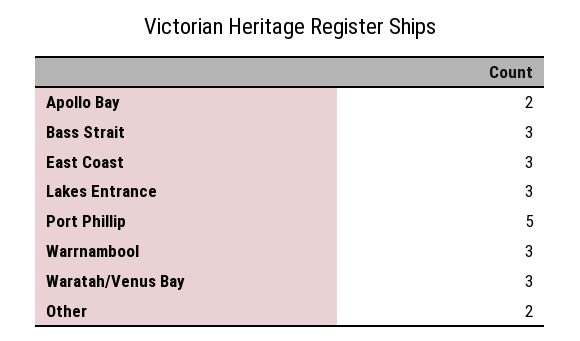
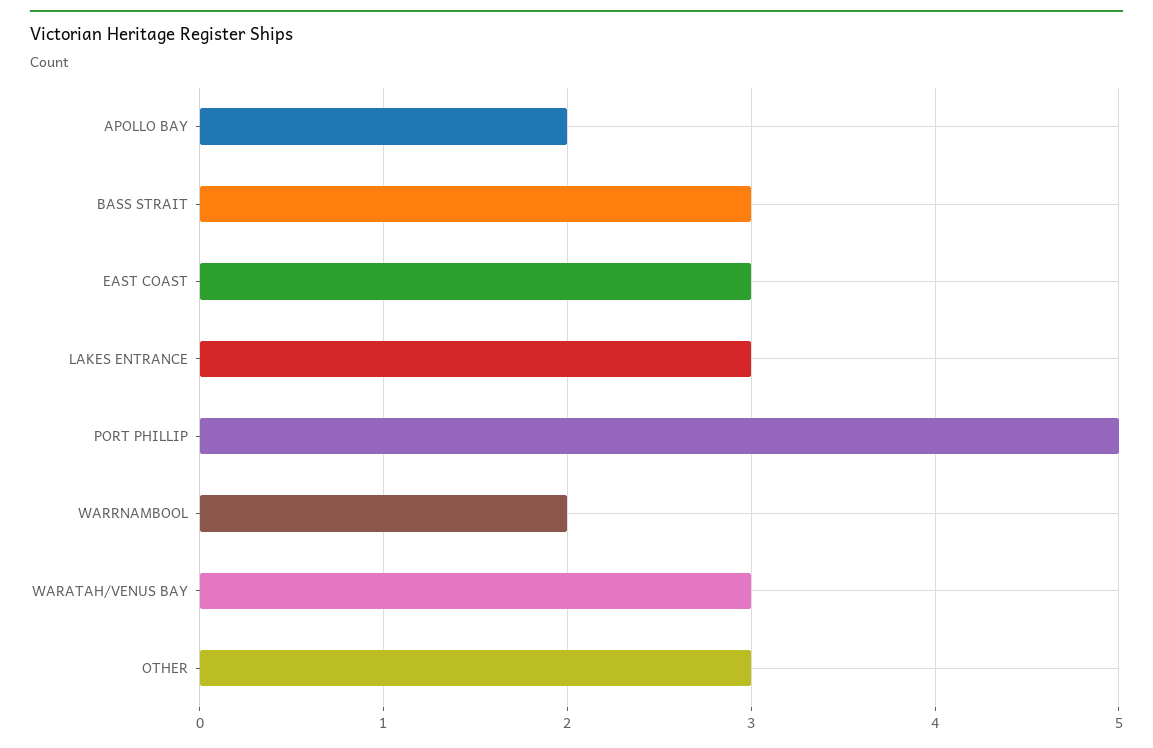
  {
    "Apollo Bay": 2,
    "Bass Strait": 3,
    "East Coast": 3,
    "Lakes Entrance": 3,
    "Port Phillip": 5,
-   "Warrnambool": 3,
+   "Warrnambool": 2,
    "Waratah/Venus Bay": 3,
-   "Other": 2
+   "Other": 3
  }

